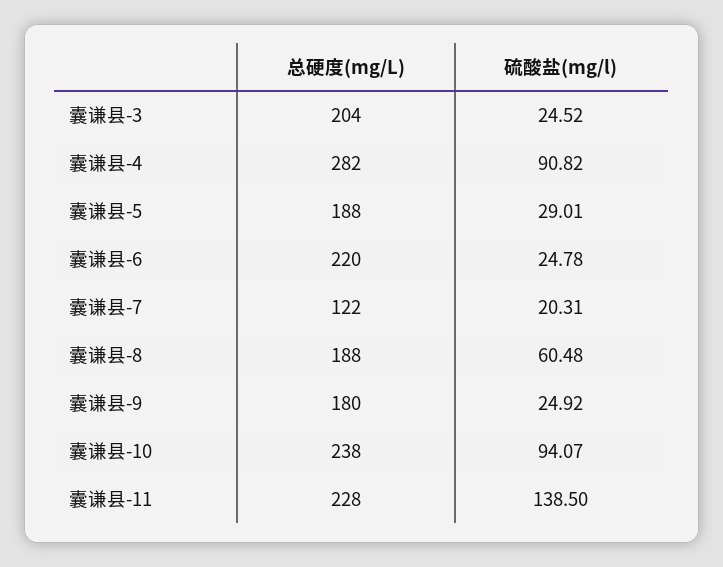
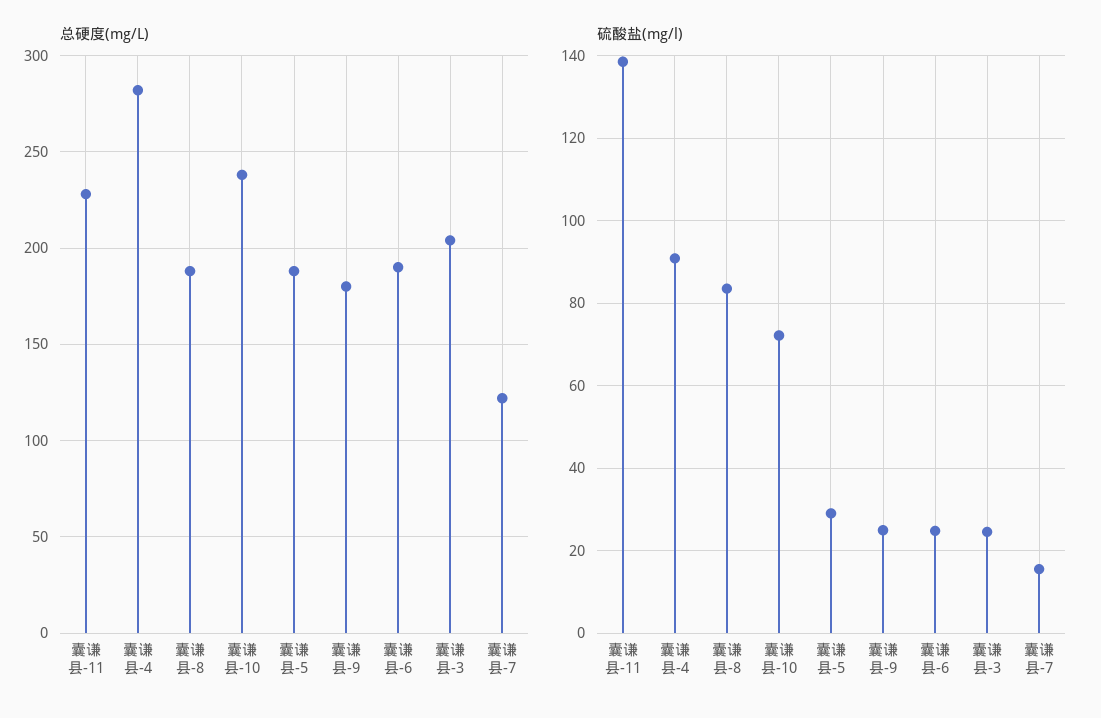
  {
    "总硬度(mg/L)": {
      "囊谦县-3": 204,
      "囊谦县-4": 282,
      "囊谦县-5": 188,
-     "囊谦县-6": 220,
+     "囊谦县-6": 190,
      "囊谦县-7": 122,
      "囊谦县-8": 188,
      "囊谦县-9": 180,
      "囊谦县-10": 238,
      "囊谦县-11": 228
    },
    "硫酸盐(mg/l)": {
      "囊谦县-3": 24.52,
      "囊谦县-4": 90.82,
      "囊谦县-5": 29.01,
      "囊谦县-6": 24.78,
-     "囊谦县-7": 20.31,
+     "囊谦县-7": 16,
-     "囊谦县-8": 60.48,
+     "囊谦县-8": 84,
      "囊谦县-9": 24.92,
-     "囊谦县-10": 94.07,
+     "囊谦县-10": 72,
      "囊谦县-11": 138.5
    }
  }

